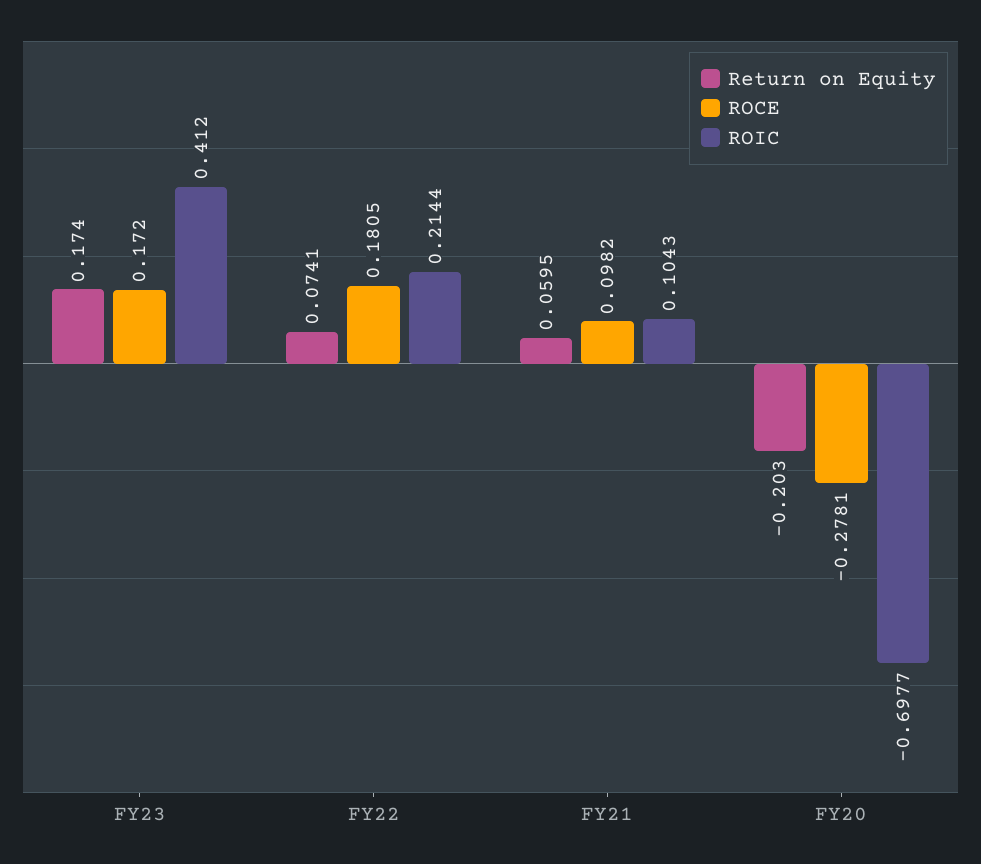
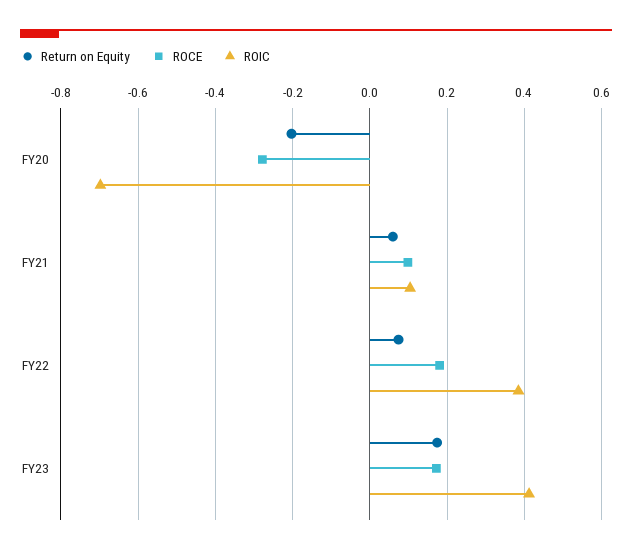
  {
    "Return on Equity": {
      "FY23": 0.174,
      "FY22": 0.0741,
      "FY21": 0.0595,
      "FY20": -0.203
    },
    "ROCE": {
      "FY23": 0.172,
      "FY22": 0.1805,
      "FY21": 0.0982,
      "FY20": -0.2781
    },
    "ROIC": {
      "FY23": 0.412,
-     "FY22": 0.2144,
+     "FY22": 0.38,
      "FY21": 0.1043,
      "FY20": -0.6977
    }
  }

